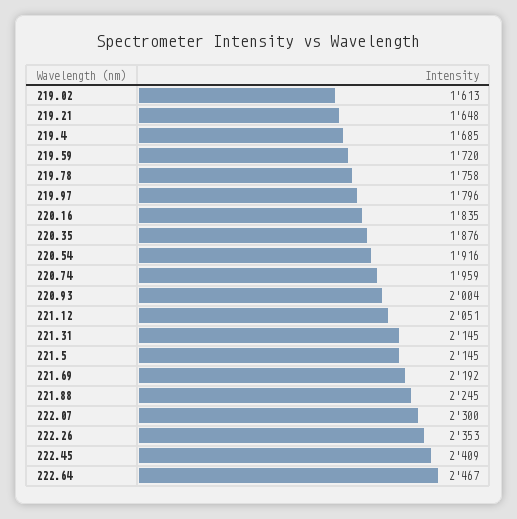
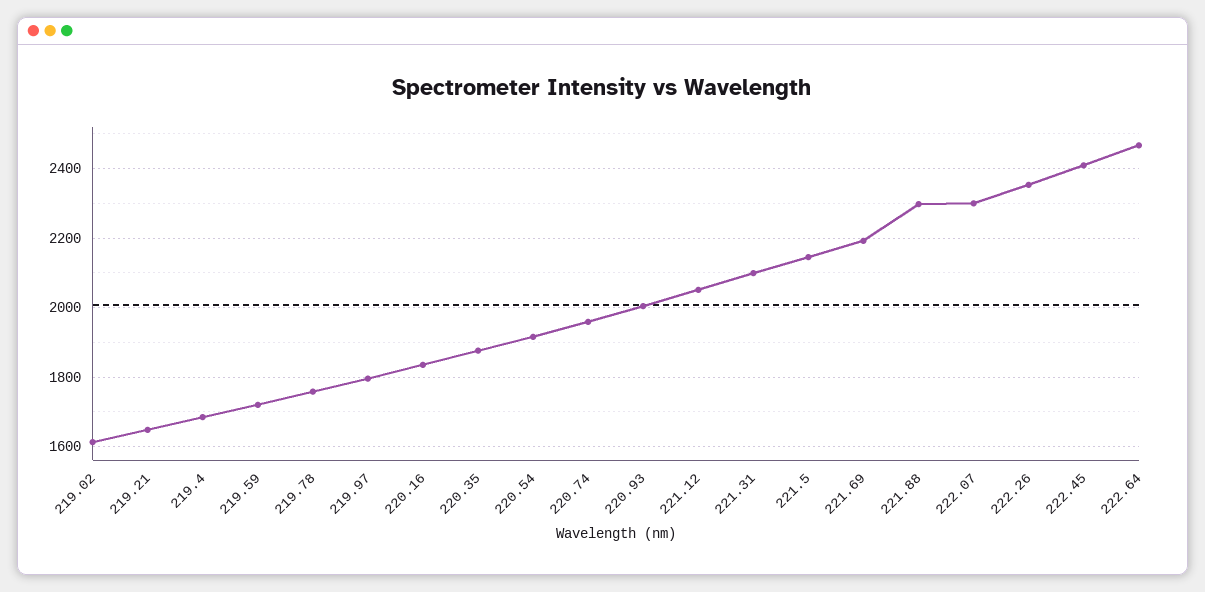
  {
    "219.02": 1613,
    "219.21": 1648,
    "219.4": 1685,
    "219.59": 1720,
    "219.78": 1758,
    "219.97": 1796,
    "220.16": 1835,
    "220.35": 1876,
    "220.54": 1916,
    "220.74": 1959,
    "220.93": 2004,
    "221.12": 2051,
-   "221.31": 2145,
+   "221.31": 2100,
    "221.5": 2145,
    "221.69": 2192,
-   "221.88": 2245,
+   "221.88": 2300,
    "222.07": 2300,
    "222.26": 2353,
    "222.45": 2409,
    "222.64": 2467
  }

